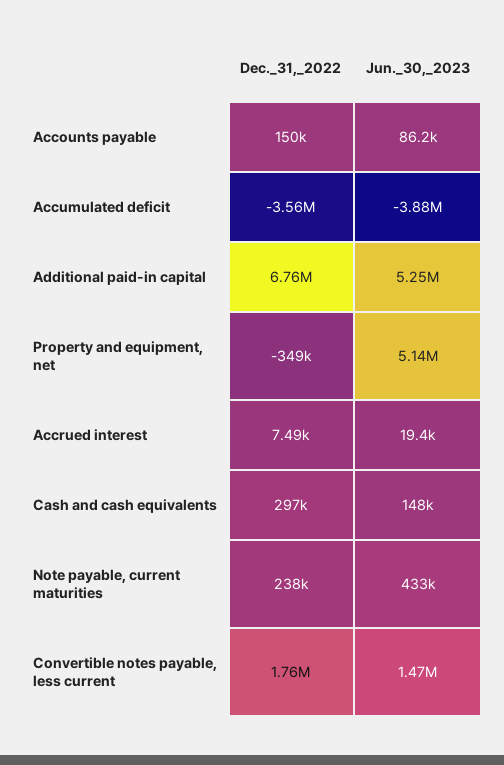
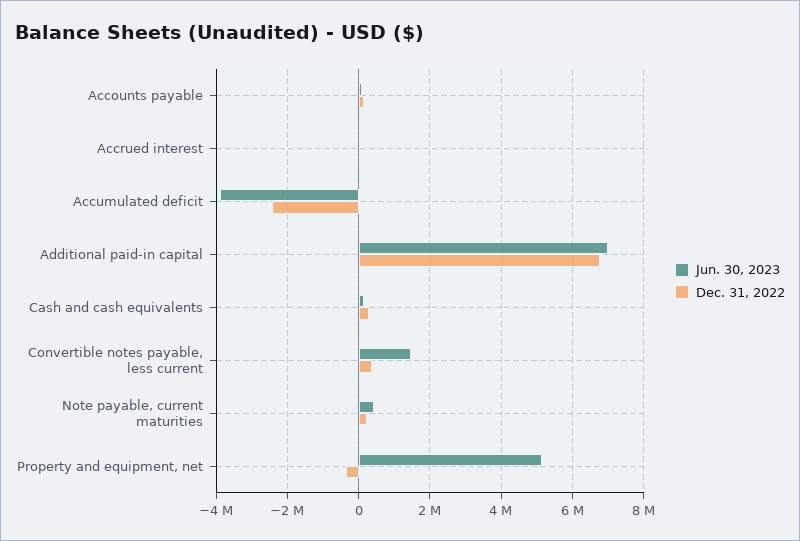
  {
    "Dec._31,_2022": {
      "Accounts payable": 150000,
-     "Accumulated deficit": -3560000,
+     "Accumulated deficit": -2400000,
      "Additional paid-in capital": 6760000,
      "Property and equipment, net": -349000,
      "Accrued interest": 7490,
      "Cash and cash equivalents": 297000,
      "Note payable, current maturities": 238000,
-     "Convertible notes payable, less current": 1760000
+     "Convertible notes payable, less current": 400000
    },
    "Jun._30,_2023": {
      "Accounts payable": 86200,
      "Accumulated deficit": -3880000,
-     "Additional paid-in capital": 5250000,
+     "Additional paid-in capital": 7000000,
      "Property and equipment, net": 5140000,
      "Accrued interest": 19400,
      "Cash and cash equivalents": 148000,
      "Note payable, current maturities": 433000,
      "Convertible notes payable, less current": 1470000
    }
  }

